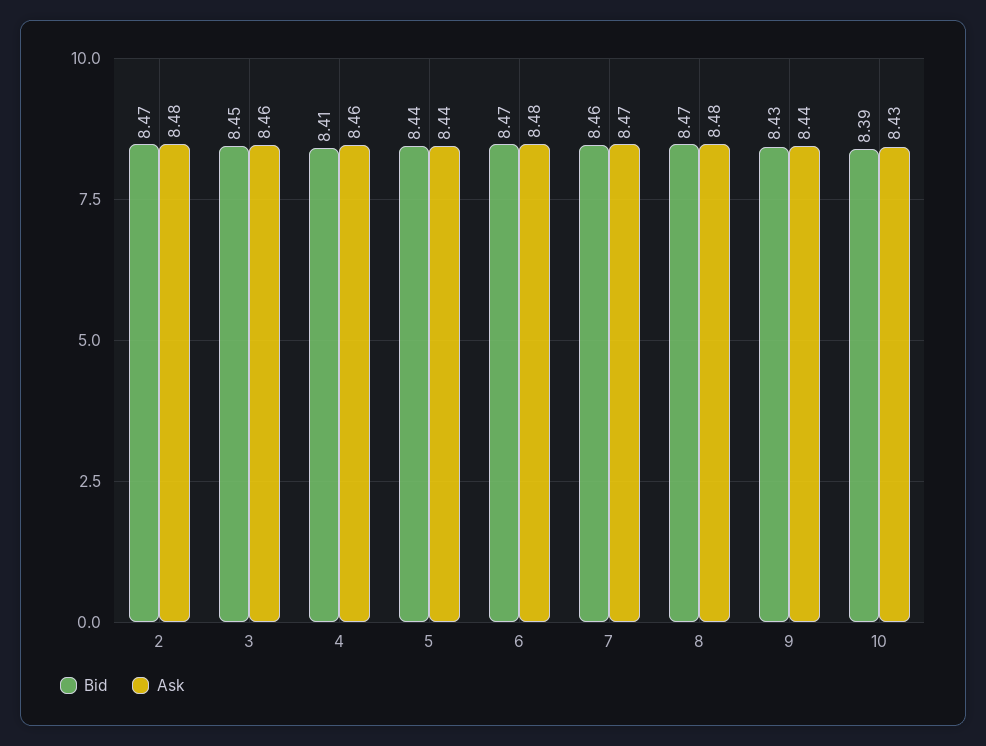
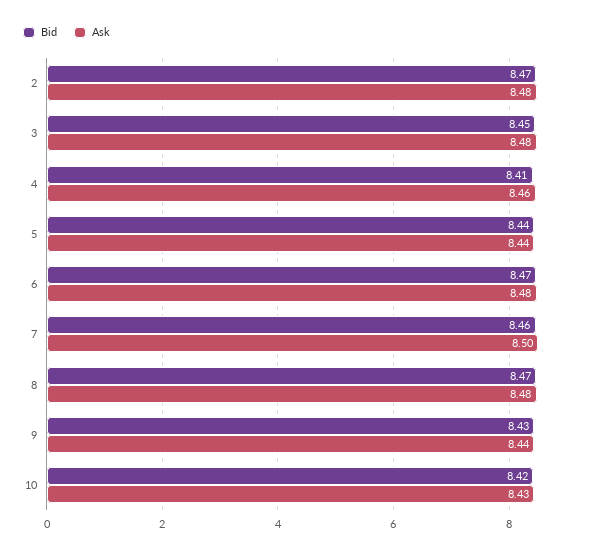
  {
    "Bid": {
      "2": 8.47,
      "3": 8.45,
      "4": 8.41,
      "5": 8.44,
      "6": 8.47,
      "7": 8.46,
      "8": 8.47,
      "9": 8.43,
-     "10": 8.39
+     "10": 8.42
    },
    "Ask": {
      "2": 8.48,
-     "3": 8.46,
+     "3": 8.48,
      "4": 8.46,
      "5": 8.44,
      "6": 8.48,
-     "7": 8.47,
+     "7": 8.5,
      "8": 8.48,
      "9": 8.44,
      "10": 8.43
    }
  }

